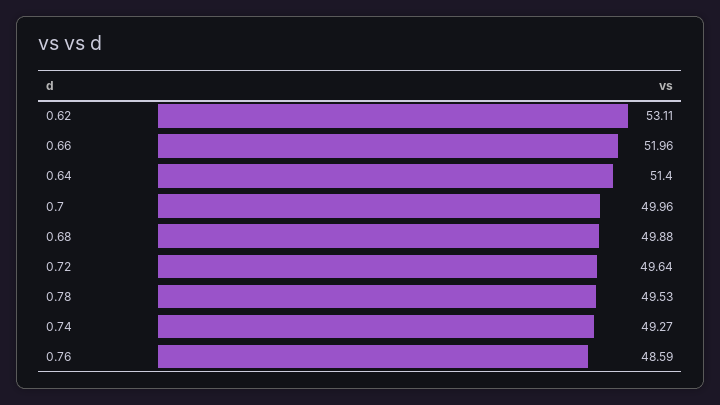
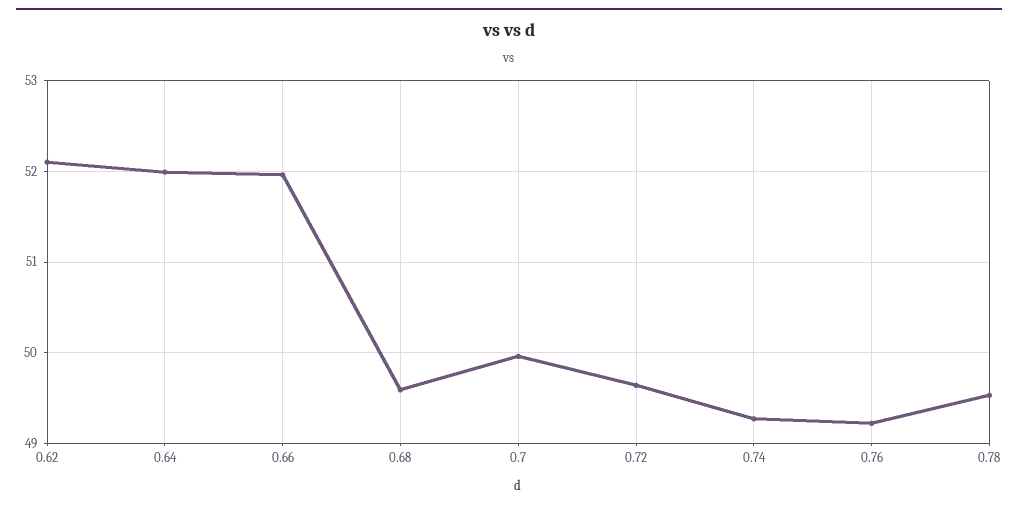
  {
-   "0.62": 53.11,
+   "0.62": 52.1,
    "0.66": 51.96,
-   "0.64": 51.4,
+   "0.64": 52,
    "0.7": 49.96,
-   "0.68": 49.88,
+   "0.68": 49.6,
    "0.72": 49.64,
    "0.78": 49.53,
    "0.74": 49.27,
-   "0.76": 48.59
+   "0.76": 49.2
  }

